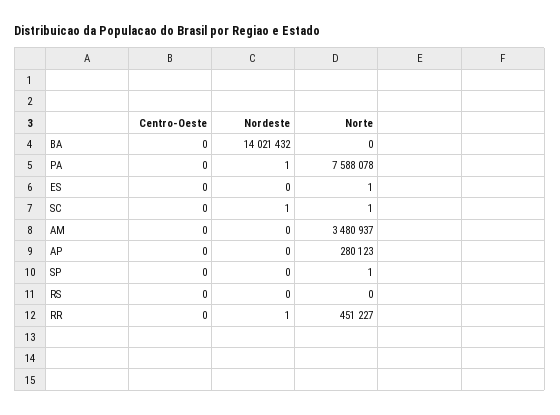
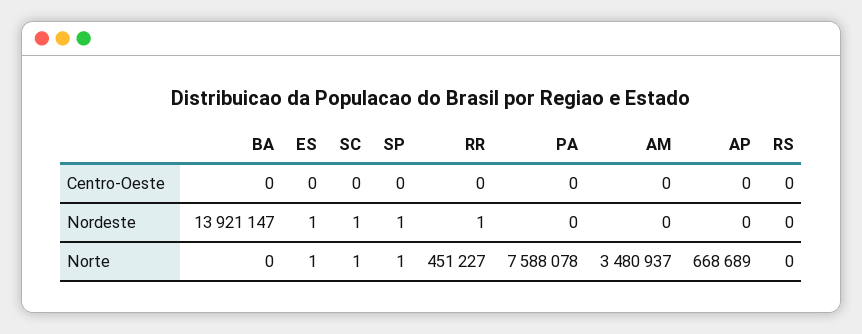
  {
    "Centro-Oeste": {
      "BA": 0,
      "PA": 0,
      "ES": 0,
      "SC": 0,
      "AM": 0,
      "AP": 0,
      "SP": 0,
      "RS": 0,
      "RR": 0
    },
    "Nordeste": {
-     "BA": 14021432,
+     "BA": 13921147,
-     "PA": 1,
+     "PA": 0,
-     "ES": 0,
+     "ES": 1,
      "SC": 1,
      "AM": 0,
      "AP": 0,
-     "SP": 0,
+     "SP": 1,
      "RS": 0,
      "RR": 1
    },
    "Norte": {
      "BA": 0,
      "PA": 7588078,
      "ES": 1,
      "SC": 1,
      "AM": 3480937,
-     "AP": 280123,
+     "AP": 668689,
      "SP": 1,
      "RS": 0,
      "RR": 451227
    }
  }

